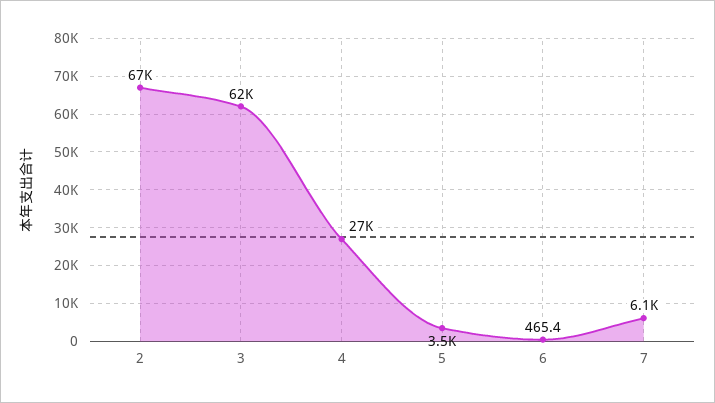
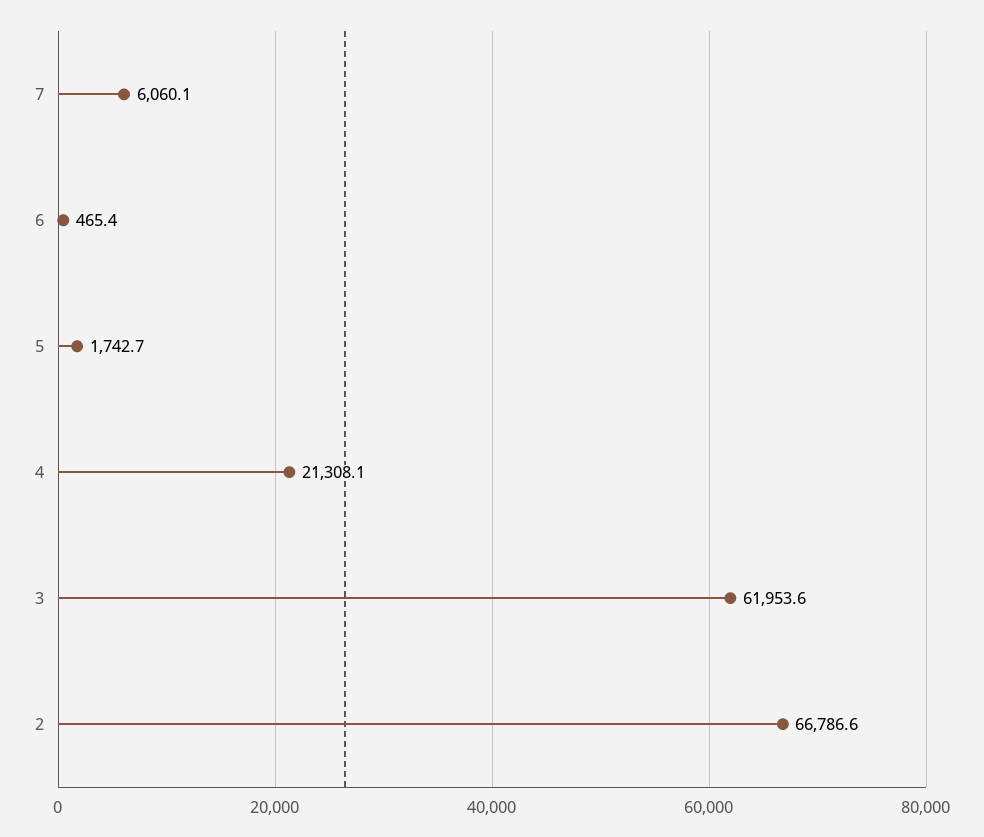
  {
    "2": 66786.6,
    "3": 61953.6,
-   "4": 27000,
+   "4": 21308.1,
-   "5": 3500,
+   "5": 1742.7,
    "6": 465.4,
    "7": 6060.1
  }

